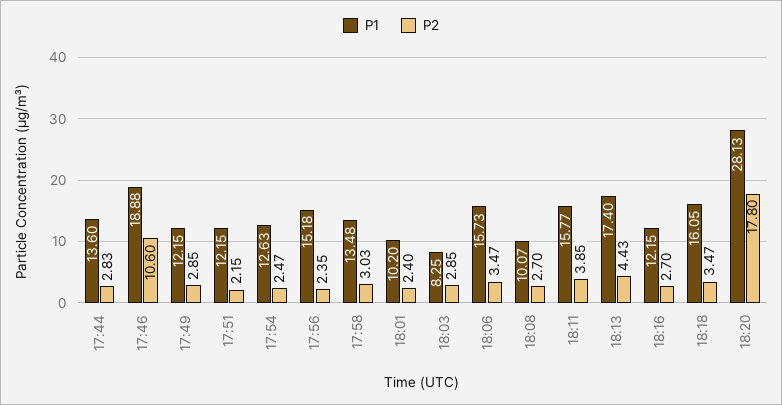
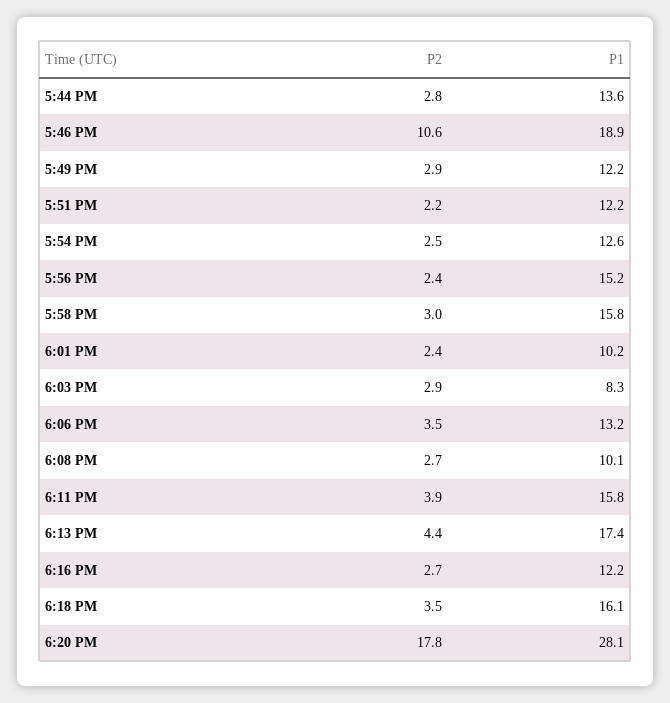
  {
    "P1": {
      "17:44": 13.6,
      "17:46": 18.88,
      "17:49": 12.15,
      "17:51": 12.15,
      "17:54": 12.63,
      "17:56": 15.18,
-     "17:58": 13.48,
+     "17:58": 15.8,
      "18:01": 10.2,
      "18:03": 8.25,
-     "18:06": 15.73,
+     "18:06": 13.2,
      "18:08": 10.07,
      "18:11": 15.77,
      "18:13": 17.4,
      "18:16": 12.15,
      "18:18": 16.05,
      "18:20": 28.13
    },
    "P2": {
      "17:44": 2.83,
      "17:46": 10.6,
      "17:49": 2.85,
      "17:51": 2.15,
      "17:54": 2.47,
      "17:56": 2.35,
      "17:58": 3.03,
      "18:01": 2.4,
      "18:03": 2.85,
      "18:06": 3.47,
      "18:08": 2.7,
      "18:11": 3.85,
      "18:13": 4.43,
      "18:16": 2.7,
      "18:18": 3.47,
      "18:20": 17.8
    }
  }

